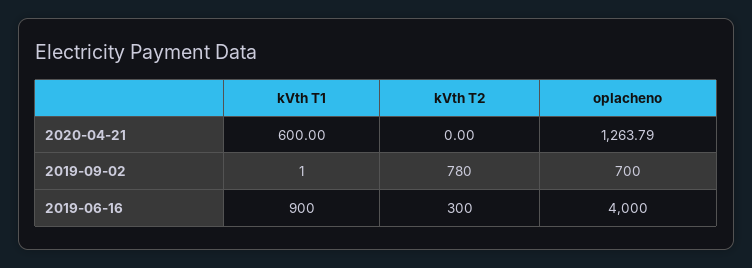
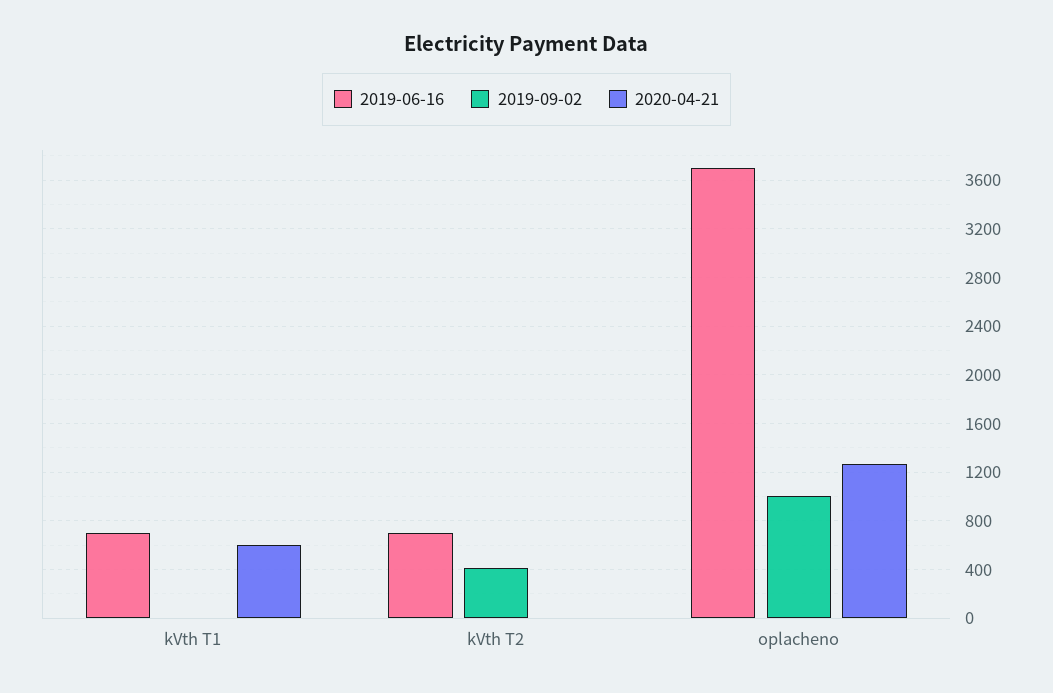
  {
    "2020-04-21": {
      "kVth T1": 600,
      "kVth T2": 0,
      "oplacheno": 1263.79
    },
    "2019-09-02": {
      "kVth T1": 1,
-     "kVth T2": 780,
+     "kVth T2": 400,
-     "oplacheno": 700
+     "oplacheno": 1000
    },
    "2019-06-16": {
-     "kVth T1": 900,
+     "kVth T1": 700,
-     "kVth T2": 300,
+     "kVth T2": 700,
-     "oplacheno": 4000
+     "oplacheno": 3700
    }
  }

